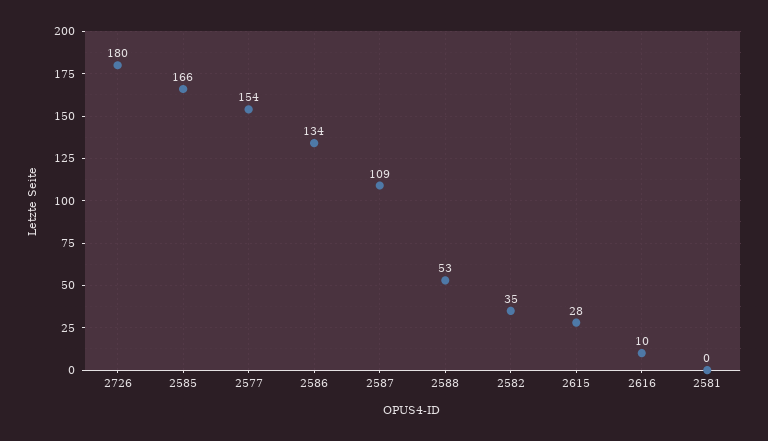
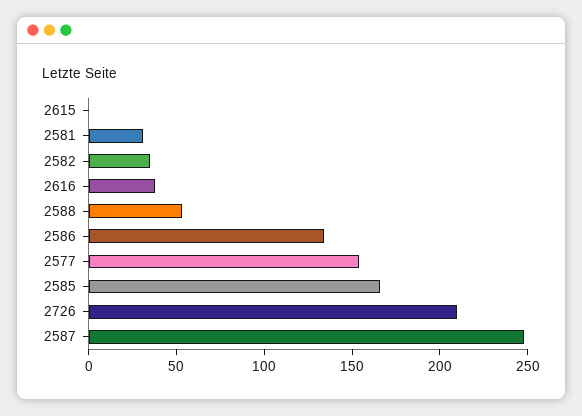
  {
-   "2726": 180,
+   "2726": 210,
    "2585": 166,
    "2577": 154,
    "2586": 134,
-   "2587": 109,
+   "2587": 250,
    "2588": 53,
    "2582": 35,
-   "2615": 28,
+   "2615": 0,
-   "2616": 10,
+   "2616": 40,
-   "2581": 0
+   "2581": 30
  }

